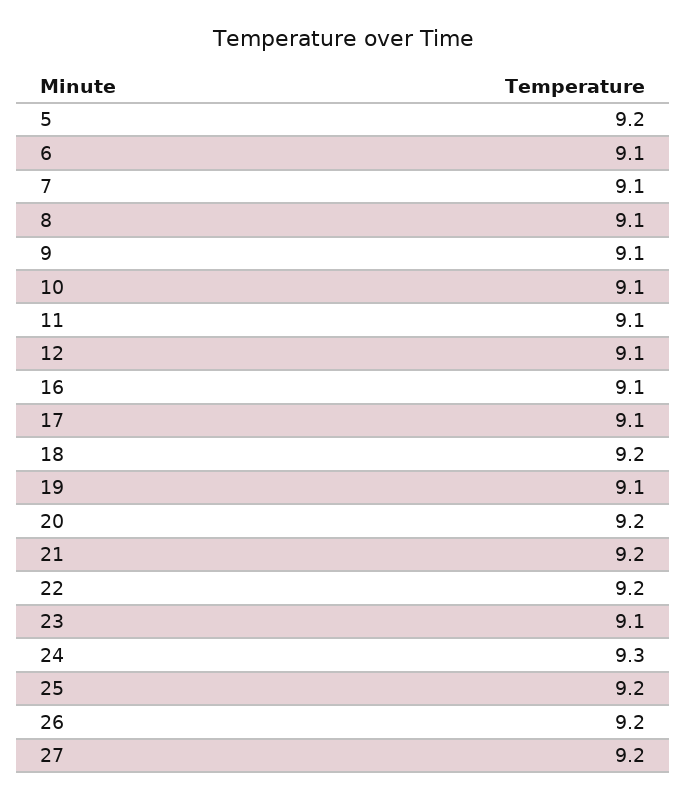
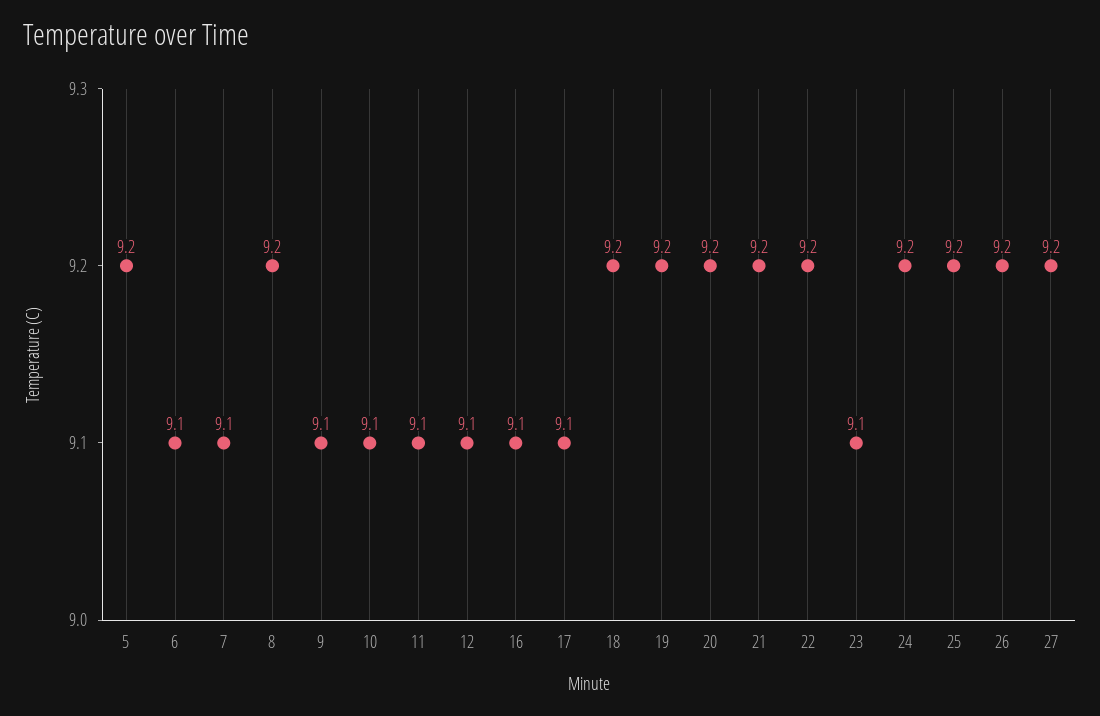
  {
    "5": 9.2,
    "6": 9.1,
    "7": 9.1,
-   "8": 9.1,
+   "8": 9.2,
    "9": 9.1,
    "10": 9.1,
    "11": 9.1,
    "12": 9.1,
    "16": 9.1,
    "17": 9.1,
    "18": 9.2,
-   "19": 9.1,
+   "19": 9.2,
    "20": 9.2,
    "21": 9.2,
    "22": 9.2,
    "23": 9.1,
-   "24": 9.3,
+   "24": 9.2,
    "25": 9.2,
    "26": 9.2,
    "27": 9.2
  }

